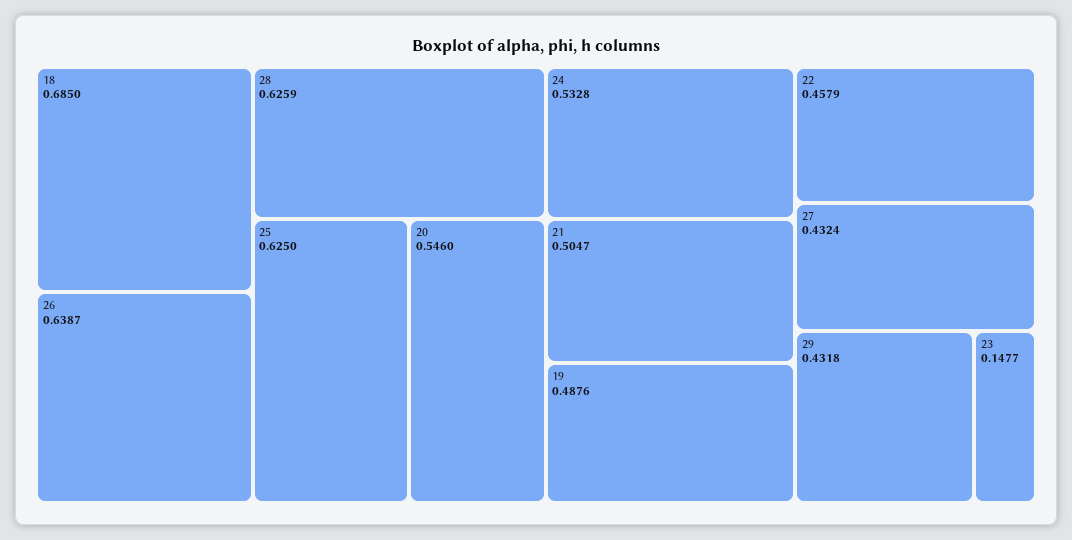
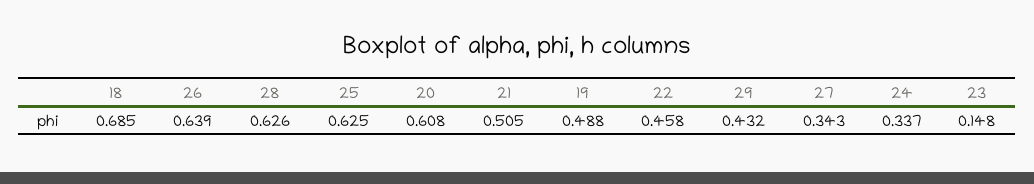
  {
    "18": 0.685,
    "26": 0.6387,
    "28": 0.6259,
    "25": 0.625,
-   "20": 0.546,
+   "20": 0.608,
-   "24": 0.5328,
+   "24": 0.337,
    "21": 0.5047,
    "19": 0.4876,
    "22": 0.4579,
-   "27": 0.4324,
+   "27": 0.343,
    "29": 0.4318,
    "23": 0.1477
  }

